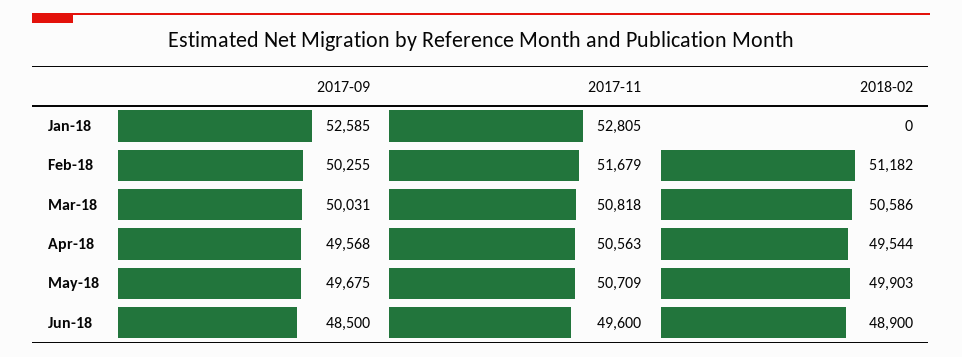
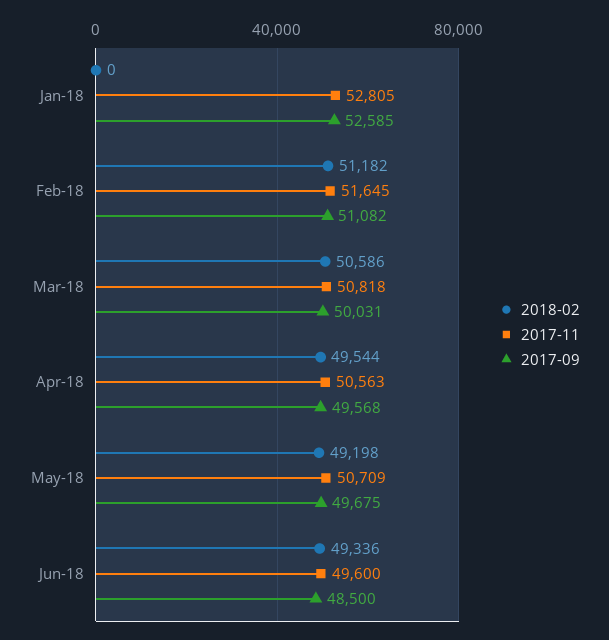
  {
    "2017-09": {
      "Jan-18": 52585,
-     "Feb-18": 50255,
+     "Feb-18": 51082,
      "Mar-18": 50031,
      "Apr-18": 49568,
      "May-18": 49675,
      "Jun-18": 48500
    },
    "2017-11": {
      "Jan-18": 52805,
-     "Feb-18": 51679,
+     "Feb-18": 51645,
      "Mar-18": 50818,
      "Apr-18": 50563,
      "May-18": 50709,
      "Jun-18": 49600
    },
    "2018-02": {
      "Jan-18": 0,
      "Feb-18": 51182,
      "Mar-18": 50586,
      "Apr-18": 49544,
-     "May-18": 49903,
+     "May-18": 49198,
-     "Jun-18": 48900
+     "Jun-18": 49336
    }
  }

